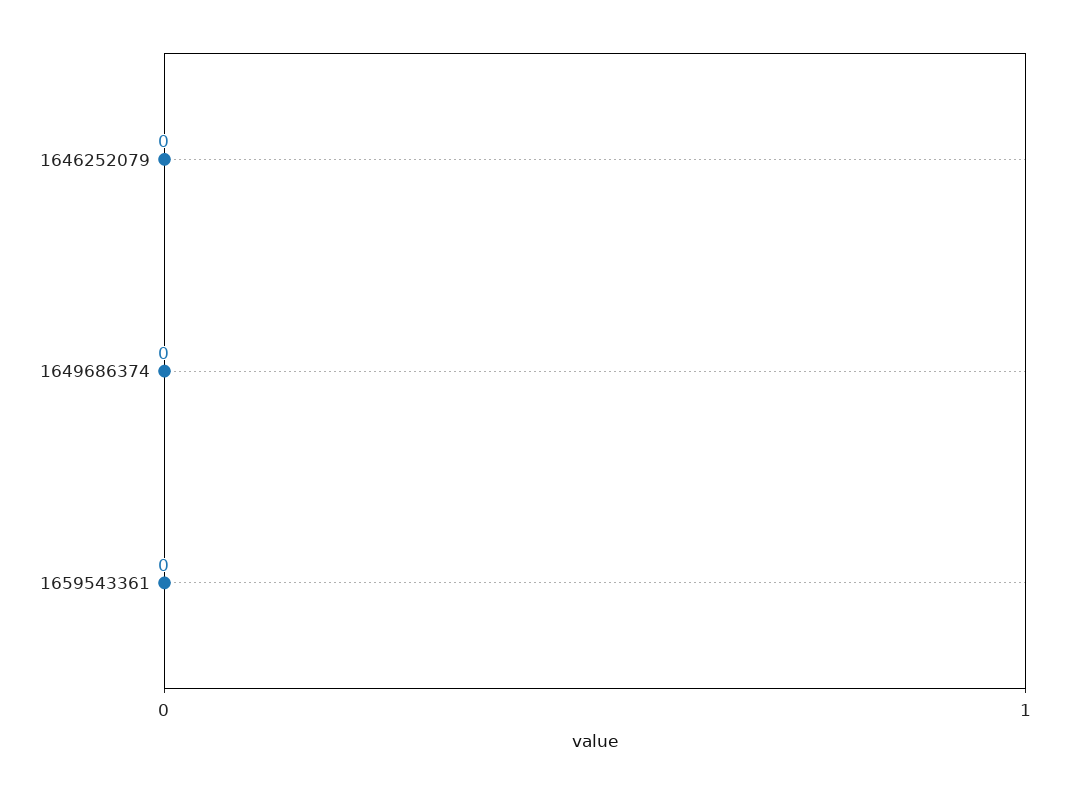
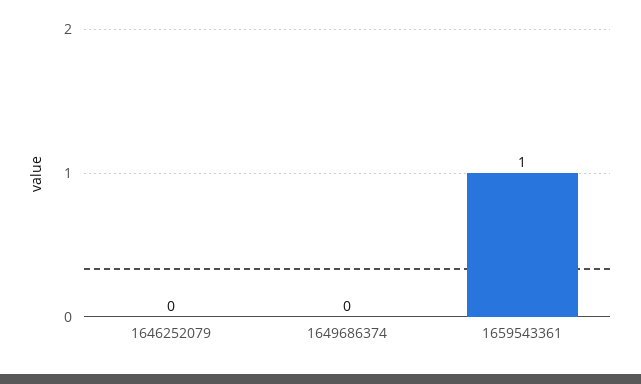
  {
    "1646252079": 0,
    "1649686374": 0,
-   "1659543361": 0
+   "1659543361": 1
  }

